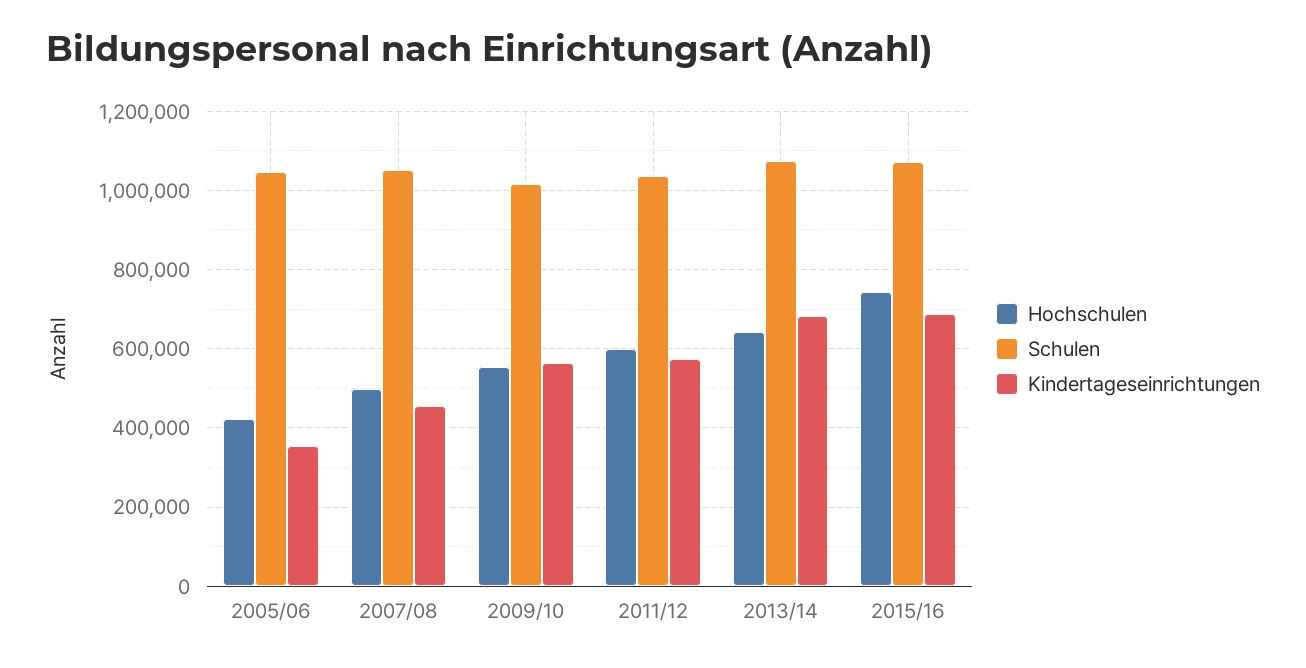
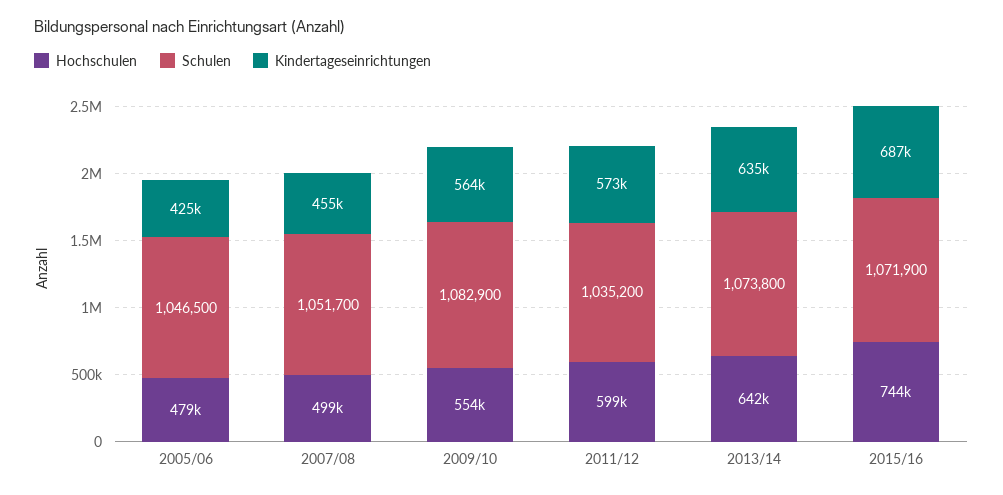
  {
    "Hochschulen": {
-     "2005/06": 420000,
+     "2005/06": 479000,
      "2007/08": 499000,
      "2009/10": 554000,
      "2011/12": 599000,
      "2013/14": 642000,
      "2015/16": 744000
    },
    "Schulen": {
      "2005/06": 1046500,
      "2007/08": 1051700,
-     "2009/10": 1020000,
+     "2009/10": 1082900,
      "2011/12": 1035200,
      "2013/14": 1073800,
      "2015/16": 1071900
    },
    "Kindertageseinrichtungen": {
-     "2005/06": 360000,
+     "2005/06": 425000,
      "2007/08": 455000,
      "2009/10": 564000,
      "2011/12": 573000,
-     "2013/14": 680000,
+     "2013/14": 635000,
      "2015/16": 687000
    }
  }

